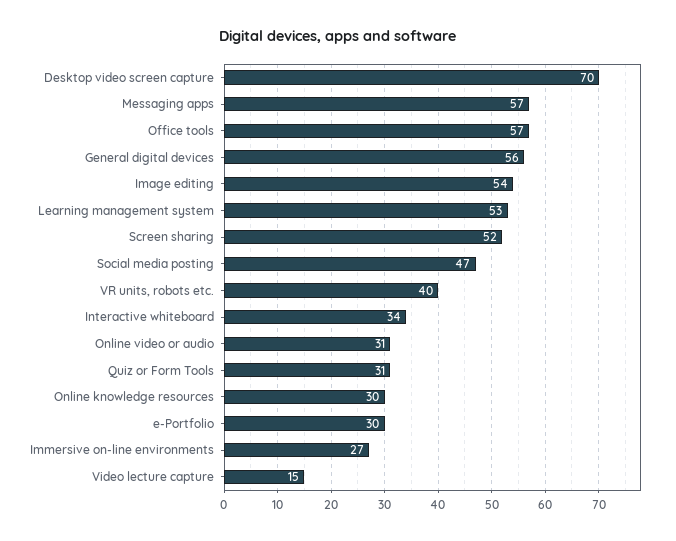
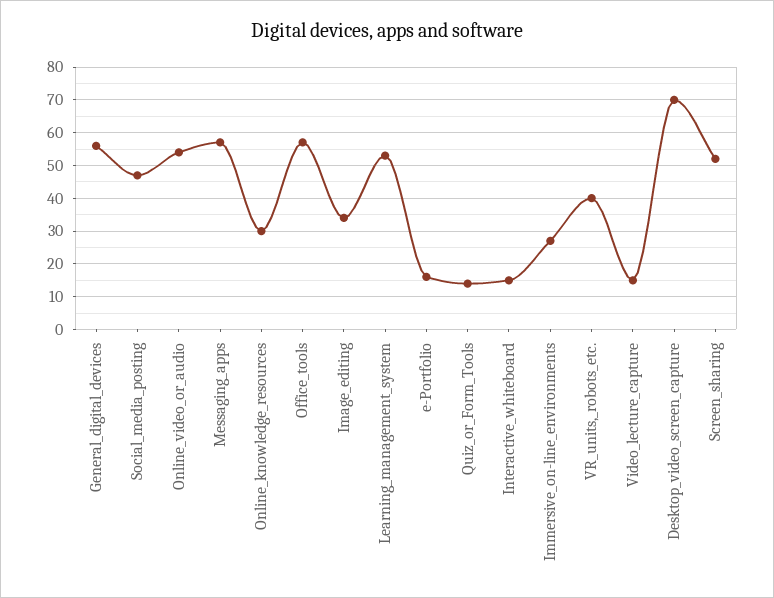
  {
    "Desktop video screen capture": 70,
    "Messaging apps": 57,
    "Office tools": 57,
    "General digital devices": 56,
-   "Image editing": 54,
+   "Image editing": 35,
    "Learning management system": 53,
    "Screen sharing": 52,
    "Social media posting": 47,
    "VR units, robots etc.": 40,
-   "Interactive whiteboard": 34,
+   "Interactive whiteboard": 15,
-   "Online video or audio": 31,
+   "Online video or audio": 55,
-   "Quiz or Form Tools": 31,
+   "Quiz or Form Tools": 15,
    "Online knowledge resources": 30,
-   "e-Portfolio": 30,
+   "e-Portfolio": 15,
    "Immersive on-line environments": 27,
    "Video lecture capture": 15
  }

